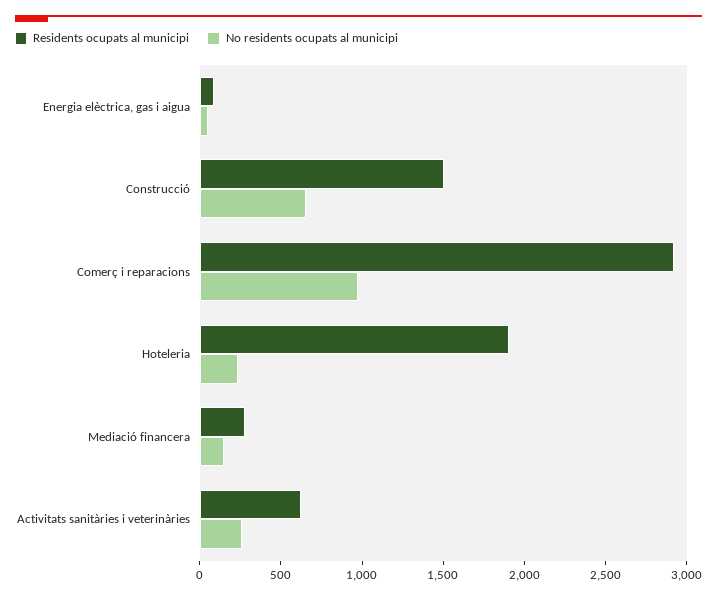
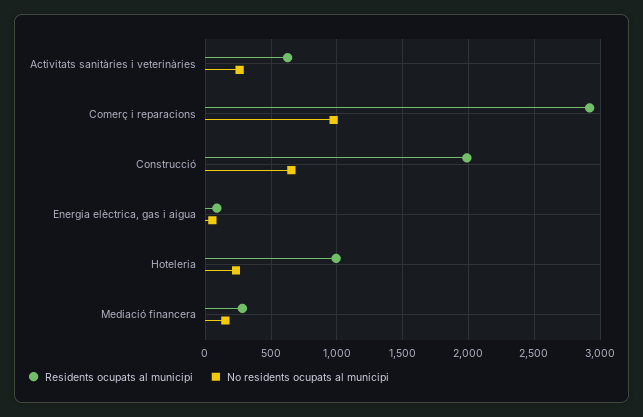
  {
    "Residents ocupats al municipi": {
      "Energia elèctrica, gas i aigua": 100,
-     "Construcció": 1500,
+     "Construcció": 2000,
      "Comerç i reparacions": 2900,
-     "Hoteleria": 1900,
+     "Hoteleria": 1000,
      "Mediació financera": 300,
      "Activitats sanitàries i veterinàries": 650
    },
    "No residents ocupats al municipi": {
      "Energia elèctrica, gas i aigua": 50,
      "Construcció": 650,
      "Comerç i reparacions": 1000,
      "Hoteleria": 250,
      "Mediació financera": 150,
      "Activitats sanitàries i veterinàries": 250
    }
  }

